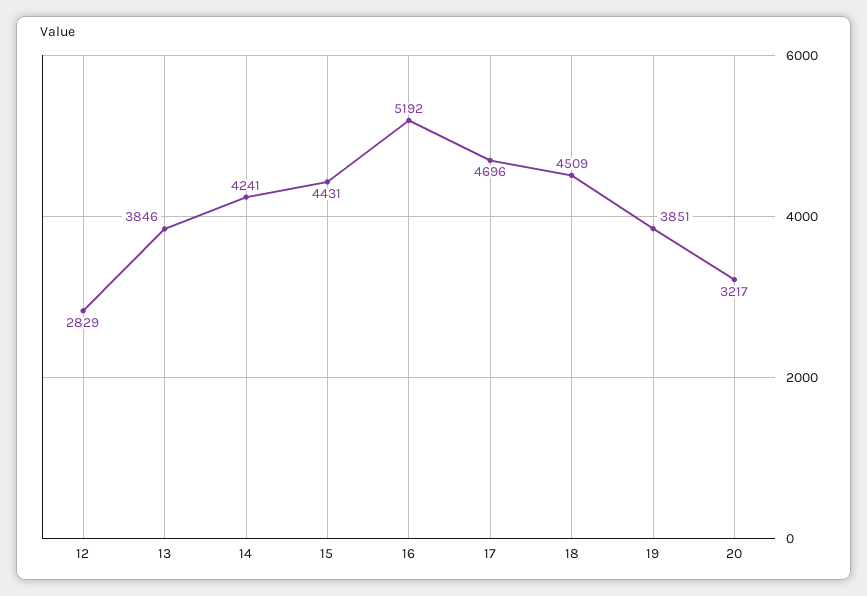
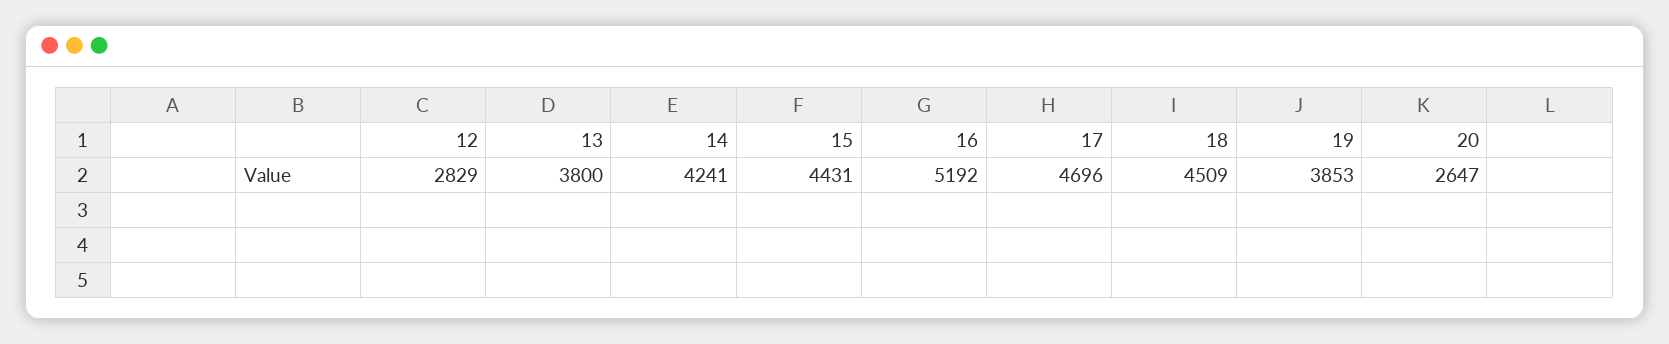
  {
    "12": 2829,
-   "13": 3846,
+   "13": 3800,
    "14": 4241,
    "15": 4431,
    "16": 5192,
    "17": 4696,
    "18": 4509,
-   "19": 3851,
+   "19": 3853,
-   "20": 3217
+   "20": 2647
  }

